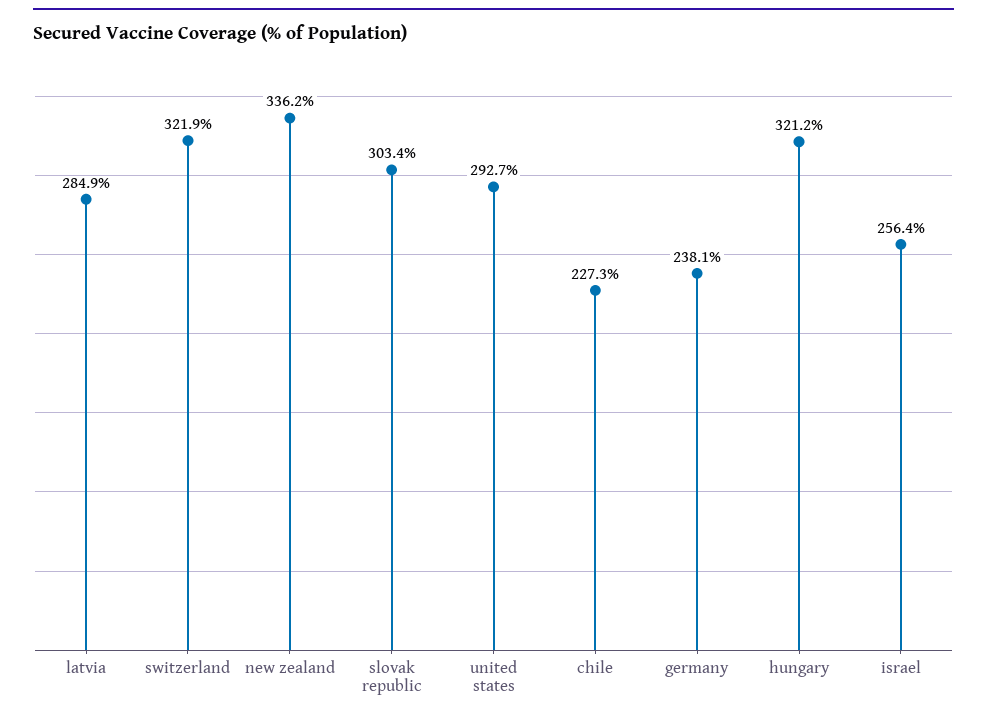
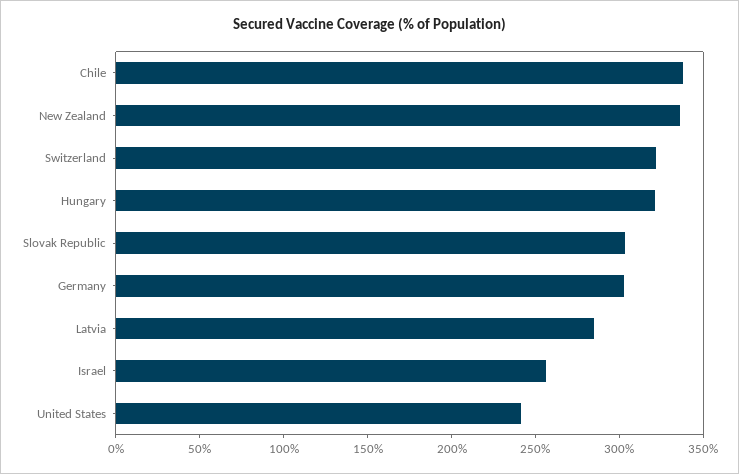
  {
    "latvia": 284.9,
    "switzerland": 321.9,
    "new zealand": 336.2,
    "slovak republic": 303.4,
-   "united states": 292.7,
+   "united states": 240,
-   "chile": 227.3,
+   "chile": 340,
-   "germany": 238.1,
+   "germany": 300,
    "hungary": 321.2,
    "israel": 256.4
  }

